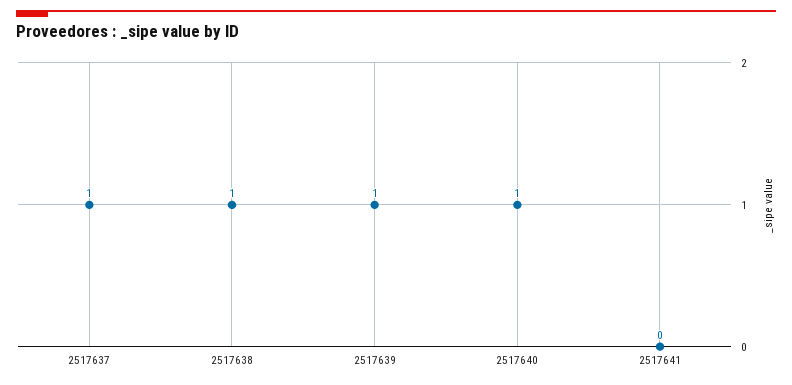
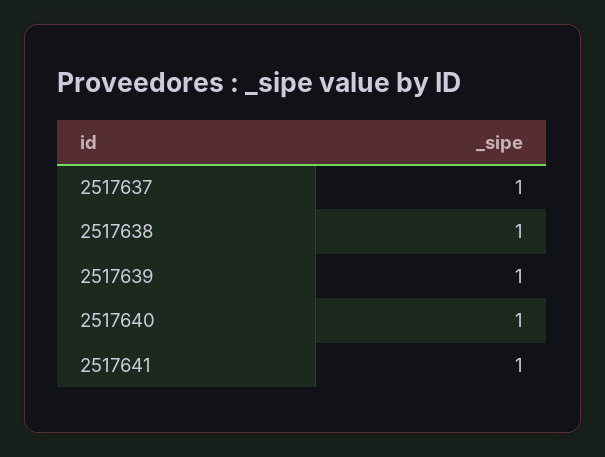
  {
    "2517637": 1,
    "2517638": 1,
    "2517639": 1,
    "2517640": 1,
-   "2517641": 0
+   "2517641": 1
  }

